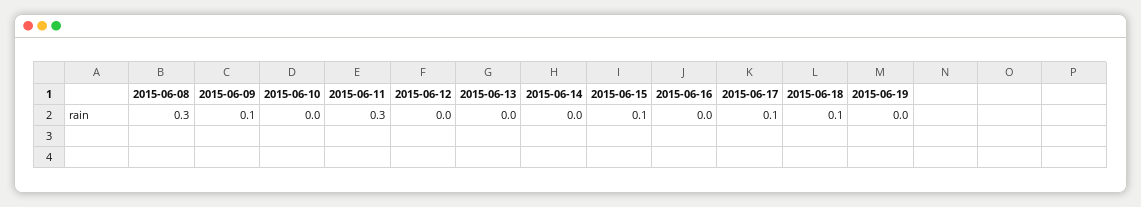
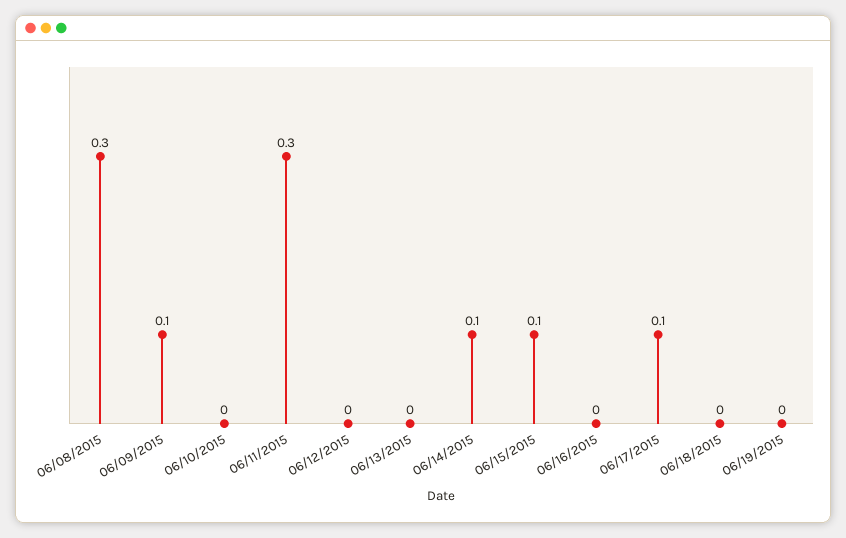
  {
    "2015-06-08": 0.3,
    "2015-06-09": 0.1,
    "2015-06-10": 0,
    "2015-06-11": 0.3,
    "2015-06-12": 0,
    "2015-06-13": 0,
-   "2015-06-14": 0,
+   "2015-06-14": 0.1,
    "2015-06-15": 0.1,
    "2015-06-16": 0,
    "2015-06-17": 0.1,
-   "2015-06-18": 0.1,
+   "2015-06-18": 0,
    "2015-06-19": 0
  }

